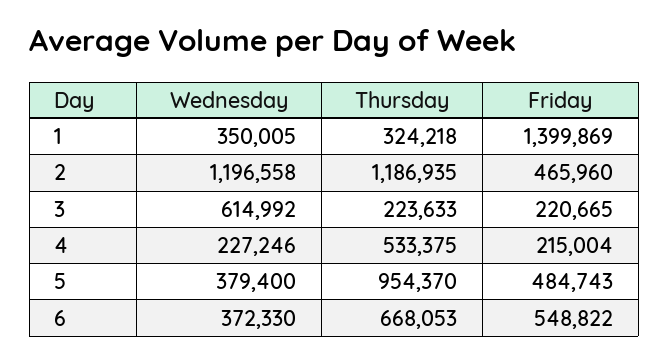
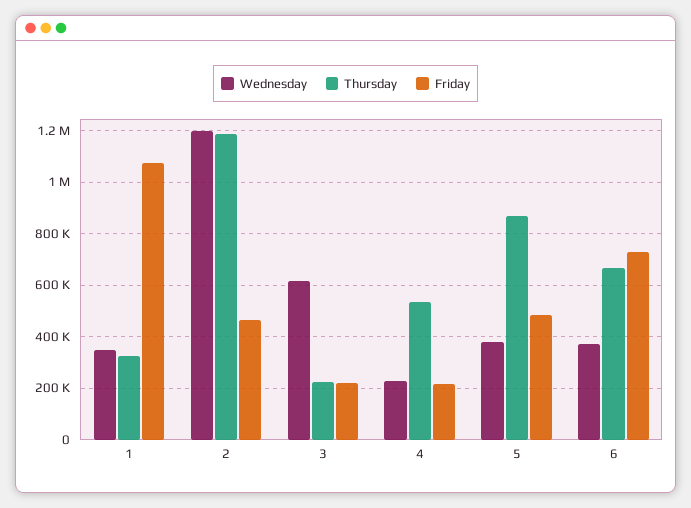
  {
    "Wednesday": {
      "1": 350005,
      "2": 1196558,
      "3": 614992,
      "4": 227246,
      "5": 379400,
      "6": 372330
    },
    "Thursday": {
      "1": 324218,
      "2": 1186935,
      "3": 223633,
      "4": 533375,
-     "5": 954370,
+     "5": 875000,
      "6": 668053
    },
    "Friday": {
-     "1": 1399869,
+     "1": 1075000,
      "2": 465960,
      "3": 220665,
      "4": 215004,
      "5": 484743,
-     "6": 548822
+     "6": 725000
    }
  }

